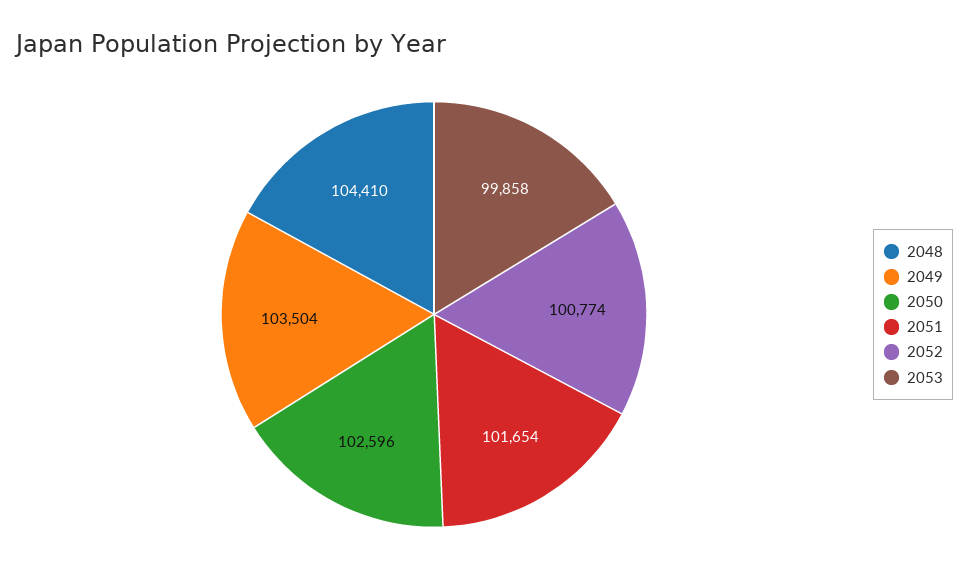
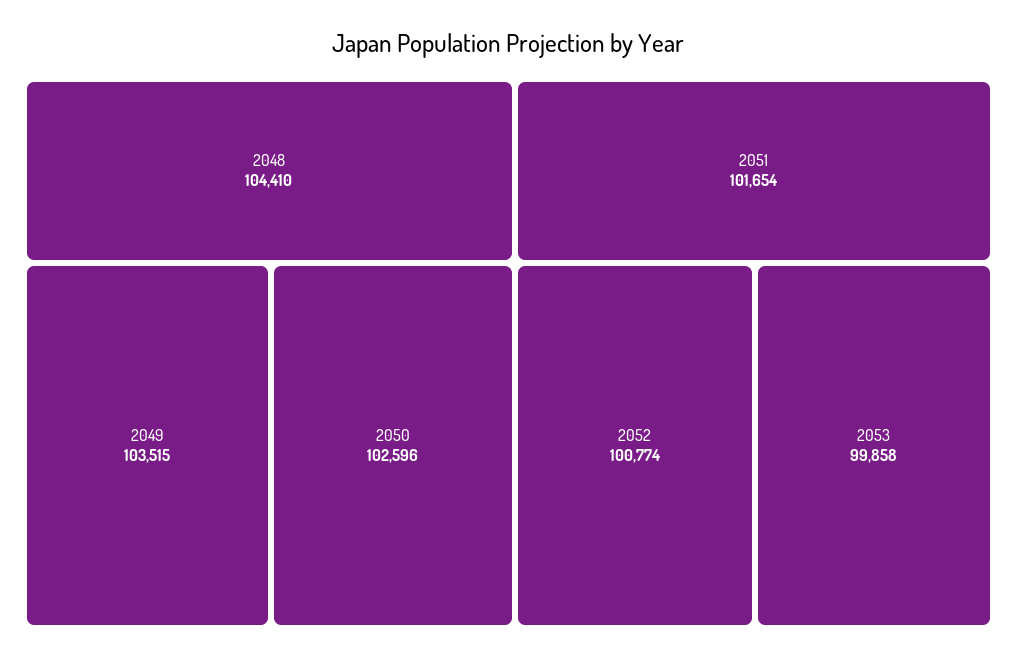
  {
    "2048": 104410,
-   "2049": 103504,
+   "2049": 103515,
    "2050": 102596,
    "2051": 101654,
    "2052": 100774,
    "2053": 99858
  }

